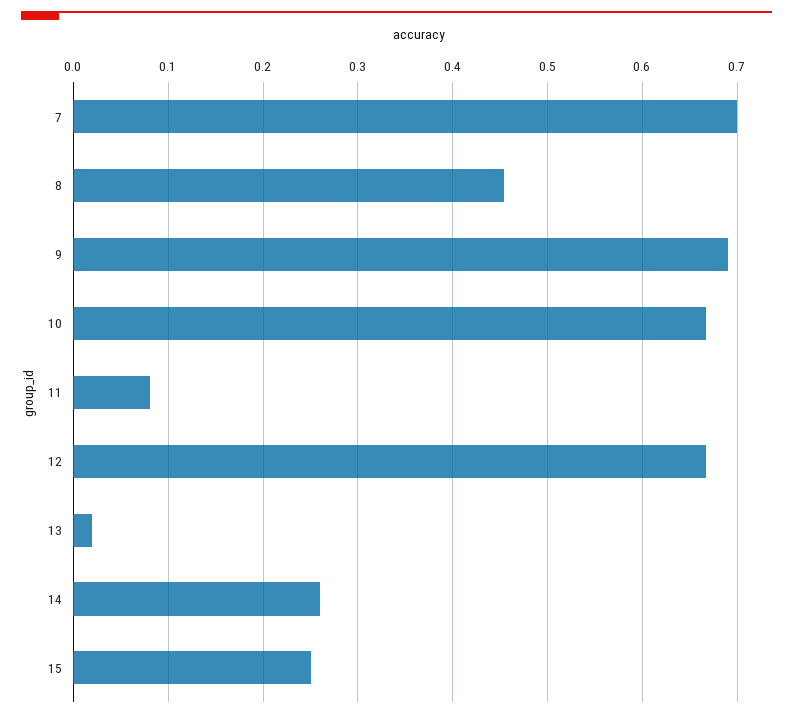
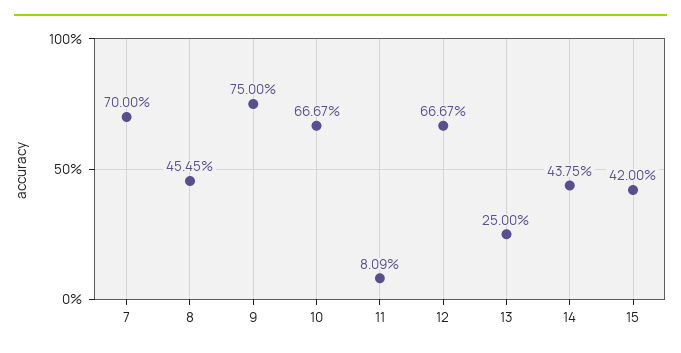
  {
    "7": 0.7,
    "8": 0.4545,
-   "9": 0.69,
+   "9": 0.75,
    "10": 0.6667,
    "11": 0.0809,
    "12": 0.6667,
-   "13": 0.02,
+   "13": 0.25,
-   "14": 0.26,
+   "14": 0.4375,
-   "15": 0.25
+   "15": 0.42
  }

